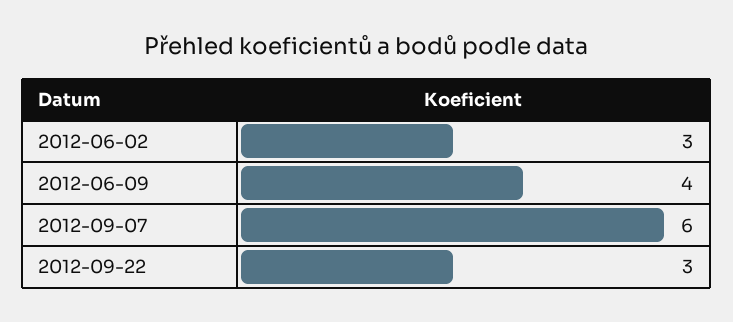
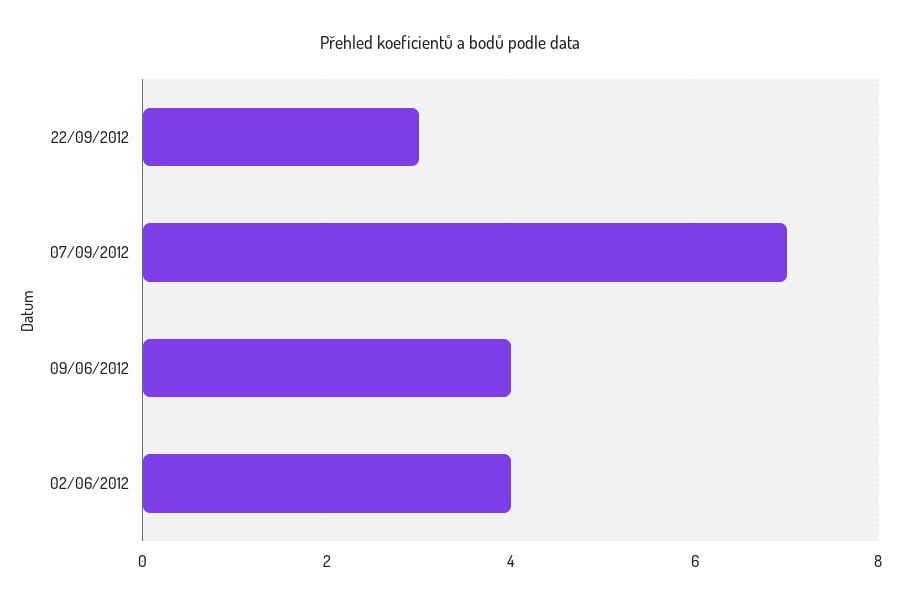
  {
-   "2012-06-02": 3,
+   "2012-06-02": 4,
    "2012-06-09": 4,
-   "2012-09-07": 6,
+   "2012-09-07": 7,
    "2012-09-22": 3
  }

